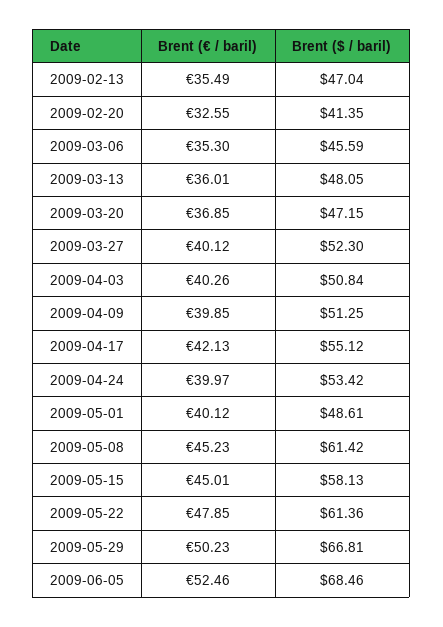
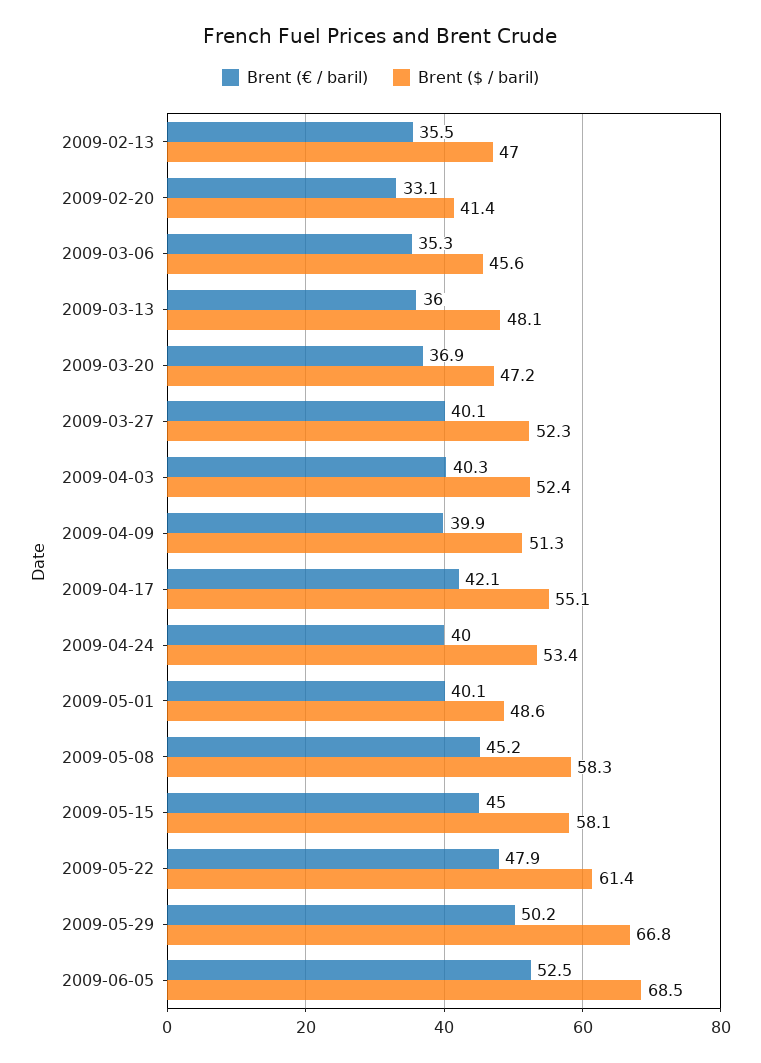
  {
    "Brent (€ / baril)": {
      "2009-02-13": 35.49,
-     "2009-02-20": 32.55,
+     "2009-02-20": 33.1,
      "2009-03-06": 35.3,
      "2009-03-13": 36.01,
      "2009-03-20": 36.85,
      "2009-03-27": 40.12,
      "2009-04-03": 40.26,
      "2009-04-09": 39.85,
      "2009-04-17": 42.13,
      "2009-04-24": 39.97,
      "2009-05-01": 40.12,
      "2009-05-08": 45.23,
      "2009-05-15": 45.01,
      "2009-05-22": 47.85,
      "2009-05-29": 50.23,
      "2009-06-05": 52.46
    },
    "Brent ($ / baril)": {
      "2009-02-13": 47.04,
      "2009-02-20": 41.35,
      "2009-03-06": 45.59,
      "2009-03-13": 48.05,
      "2009-03-20": 47.15,
      "2009-03-27": 52.3,
-     "2009-04-03": 50.84,
+     "2009-04-03": 52.4,
      "2009-04-09": 51.25,
      "2009-04-17": 55.12,
      "2009-04-24": 53.42,
      "2009-05-01": 48.61,
-     "2009-05-08": 61.42,
+     "2009-05-08": 58.3,
      "2009-05-15": 58.13,
      "2009-05-22": 61.36,
      "2009-05-29": 66.81,
      "2009-06-05": 68.46
    }
  }

